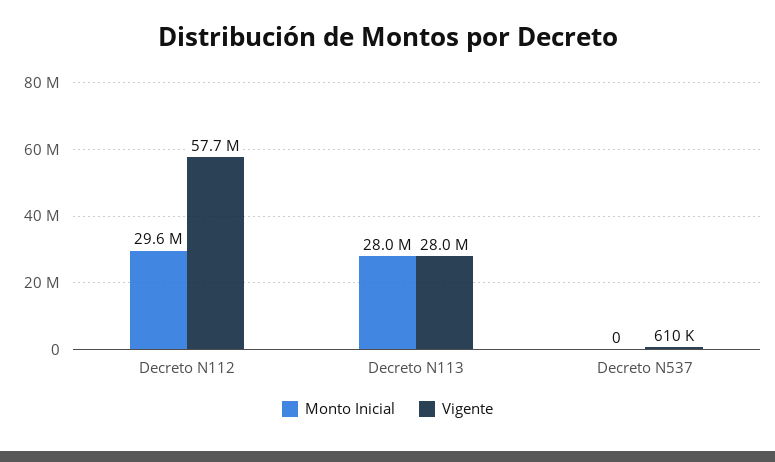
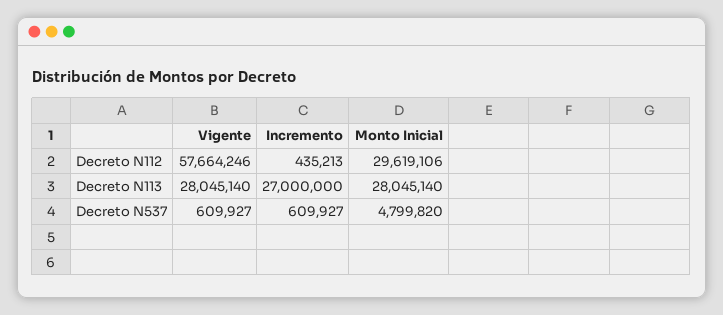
  {
    "Monto Inicial": {
      "Decreto N112": 29619106,
      "Decreto N113": 28045140,
-     "Decreto N537": 0
+     "Decreto N537": 4799820
    },
    "Vigente": {
      "Decreto N112": 57664246,
      "Decreto N113": 28045140,
      "Decreto N537": 609927
-   }
+   },
+   "Incremento": {
+     "Decreto N112": 435213,
+     "Decreto N113": 27000000,
+     "Decreto N537": 609927
+   }
  }

